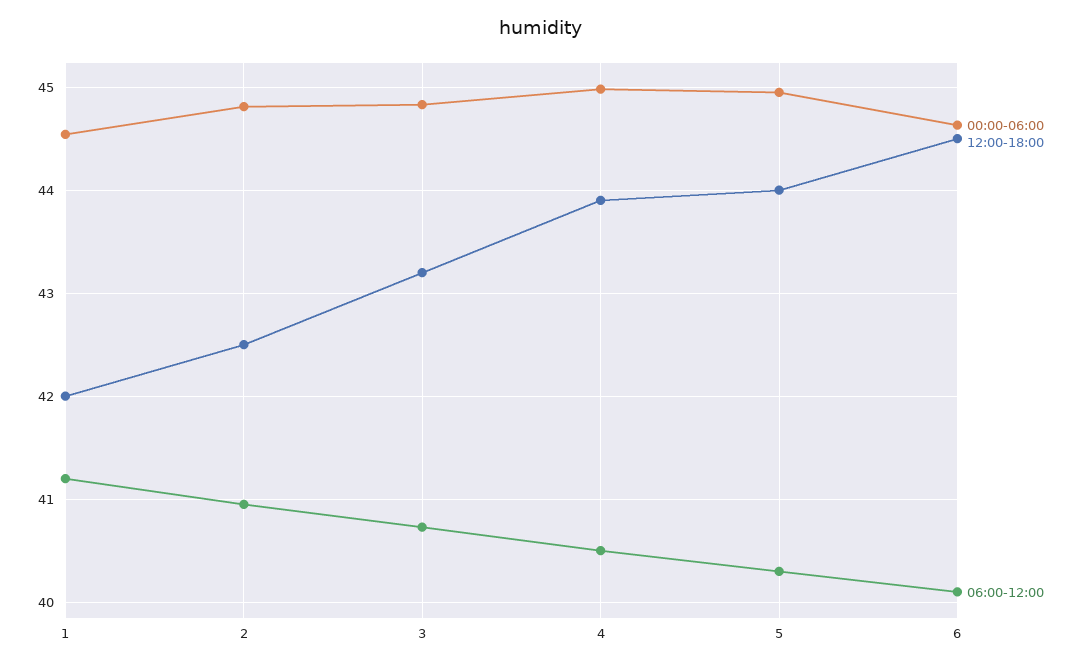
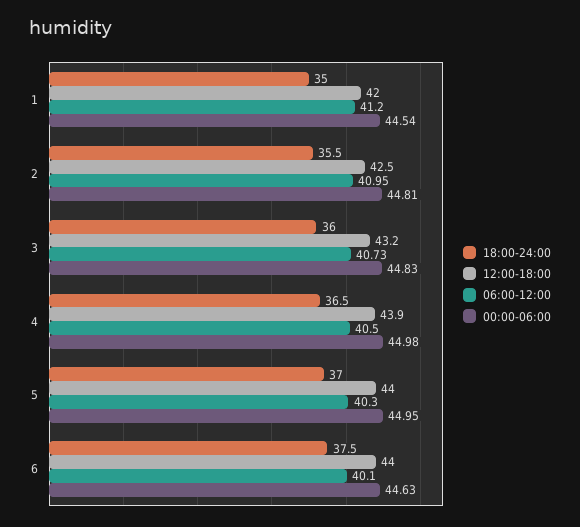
  {
    "00:00-06:00": {
      "1": 44.54,
      "2": 44.81,
      "3": 44.83,
      "4": 44.98,
      "5": 44.95,
      "6": 44.63
    },
    "12:00-18:00": {
      "1": 42,
      "2": 42.5,
      "3": 43.2,
      "4": 43.9,
      "5": 44,
-     "6": 44.5
+     "6": 44
    },
    "06:00-12:00": {
      "1": 41.2,
      "2": 40.95,
      "3": 40.73,
      "4": 40.5,
      "5": 40.3,
      "6": 40.1
-   }
+   },
+   "18:00-24:00": {
+     "1": 35,
+     "2": 35.5,
+     "3": 36,
+     "4": 36.5,
+     "5": 37,
+     "6": 37.5
+   }
  }

